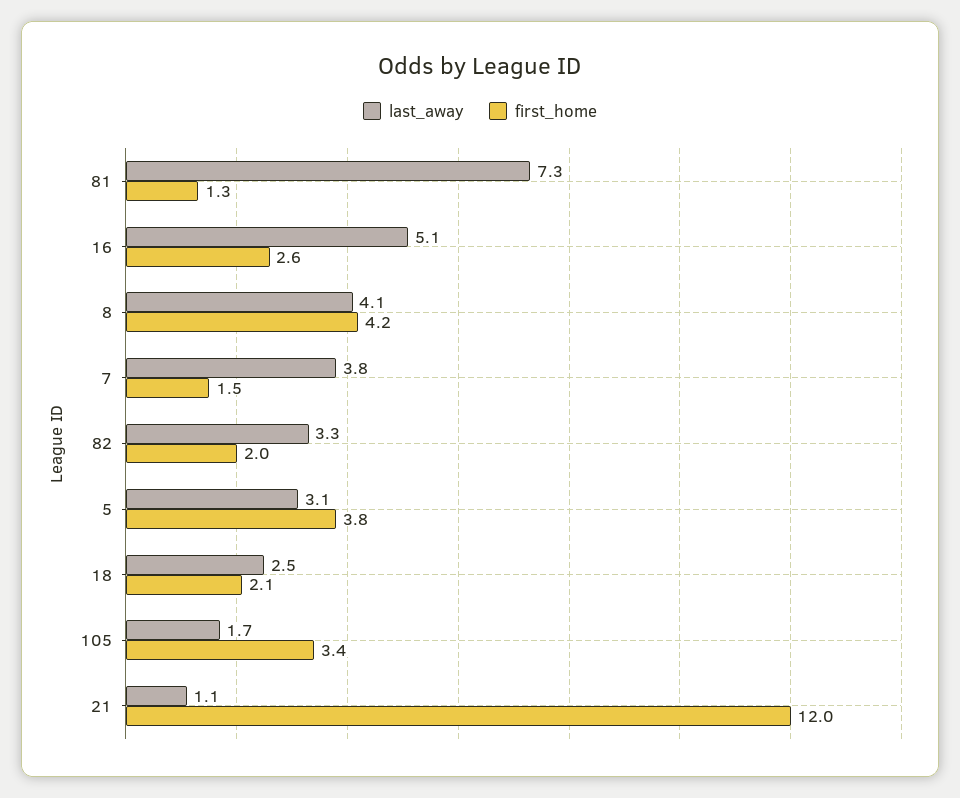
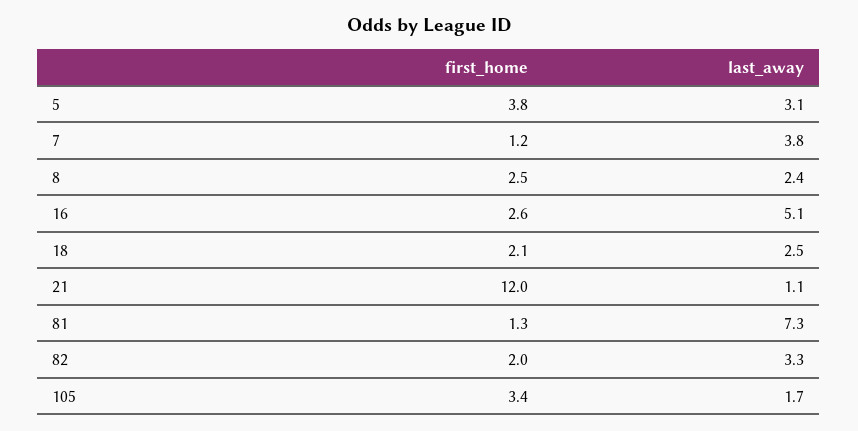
  {
    "last_away": {
      "81": 7.3,
      "16": 5.1,
-     "8": 4.1,
+     "8": 2.4,
      "7": 3.8,
      "82": 3.3,
      "5": 3.1,
      "18": 2.5,
      "105": 1.7,
      "21": 1.1
    },
    "first_home": {
      "81": 1.3,
      "16": 2.6,
-     "8": 4.2,
+     "8": 2.5,
-     "7": 1.5,
+     "7": 1.2,
      "82": 2,
      "5": 3.8,
      "18": 2.1,
      "105": 3.4,
      "21": 12
    }
  }

